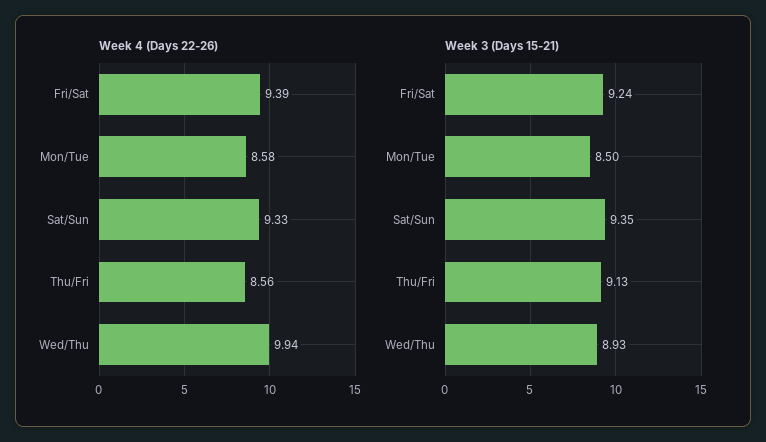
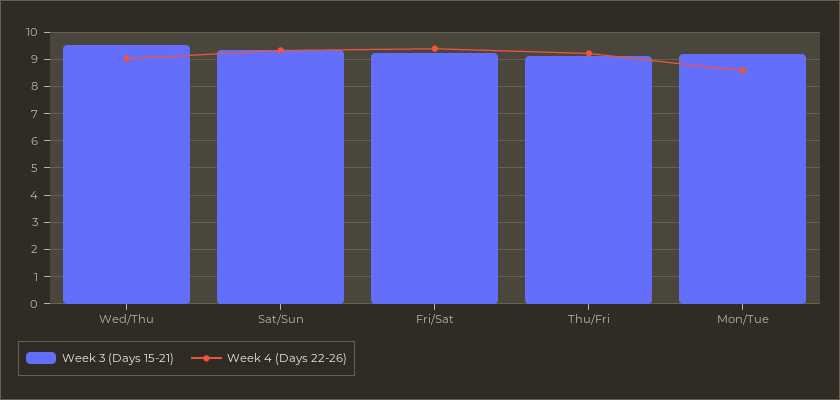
  {
    "Week 4 (Days 22-26)": {
      "Fri/Sat": 9.39,
      "Mon/Tue": 8.58,
      "Sat/Sun": 9.33,
-     "Thu/Fri": 8.56,
+     "Thu/Fri": 9.25,
-     "Wed/Thu": 9.94
+     "Wed/Thu": 9
    },
    "Week 3 (Days 15-21)": {
      "Fri/Sat": 9.24,
-     "Mon/Tue": 8.5,
+     "Mon/Tue": 9.25,
      "Sat/Sun": 9.35,
      "Thu/Fri": 9.13,
-     "Wed/Thu": 8.93
+     "Wed/Thu": 9.5
    }
  }

